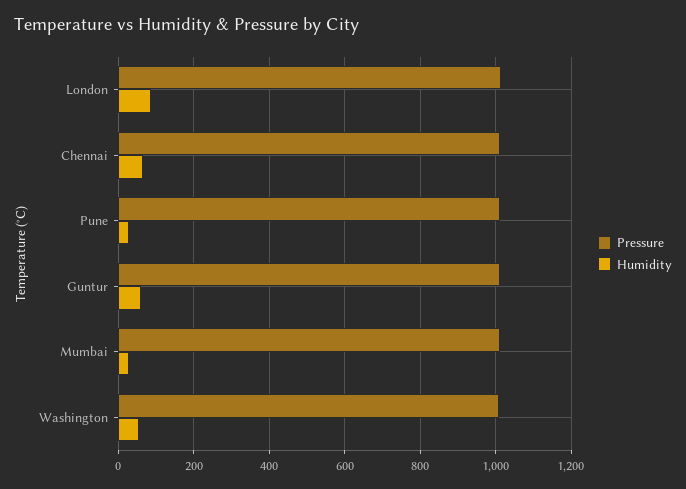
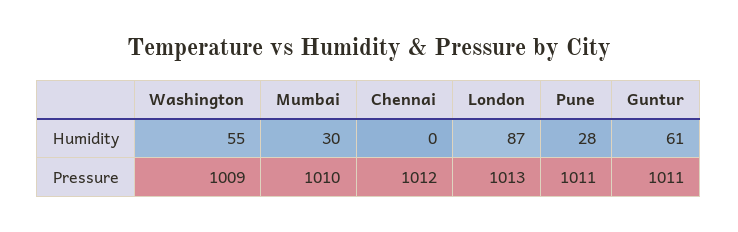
  {
    "Pressure": {
      "London": 1013,
      "Chennai": 1012,
      "Pune": 1011,
      "Guntur": 1011,
      "Mumbai": 1010,
      "Washington": 1009
    },
    "Humidity": {
      "London": 87,
-     "Chennai": 60,
+     "Chennai": 0,
      "Pune": 28,
      "Guntur": 61,
      "Mumbai": 30,
      "Washington": 55
    }
  }

